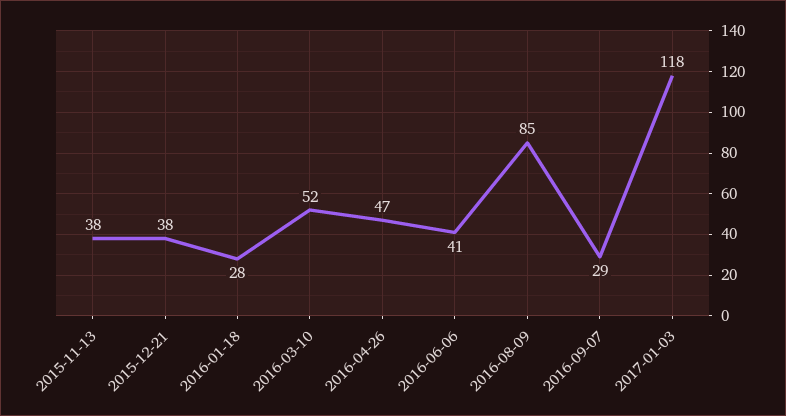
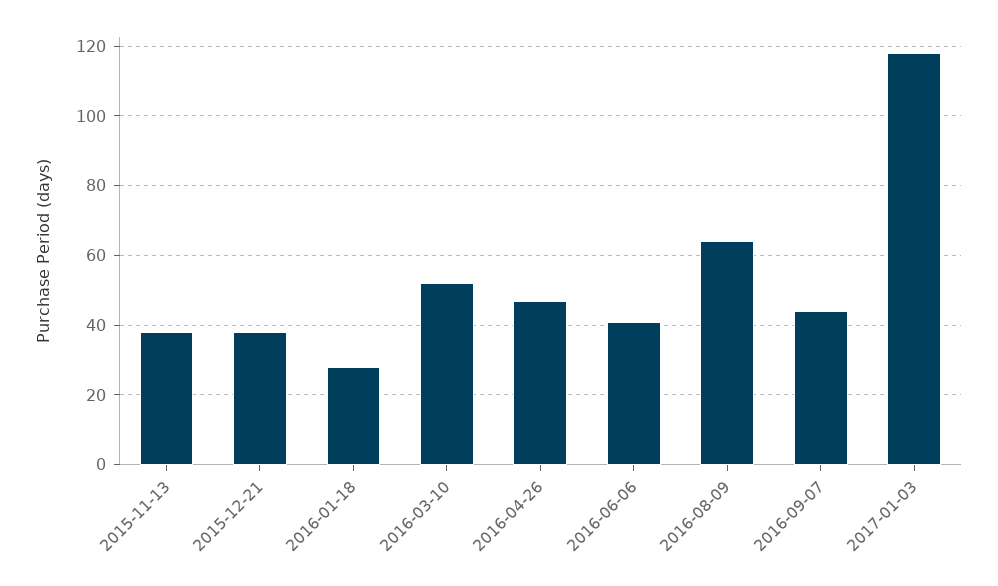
  {
    "2015-11-13": 38,
    "2015-12-21": 38,
    "2016-01-18": 28,
    "2016-03-10": 52,
    "2016-04-26": 47,
    "2016-06-06": 41,
-   "2016-08-09": 85,
+   "2016-08-09": 65,
-   "2016-09-07": 29,
+   "2016-09-07": 45,
    "2017-01-03": 118
  }

